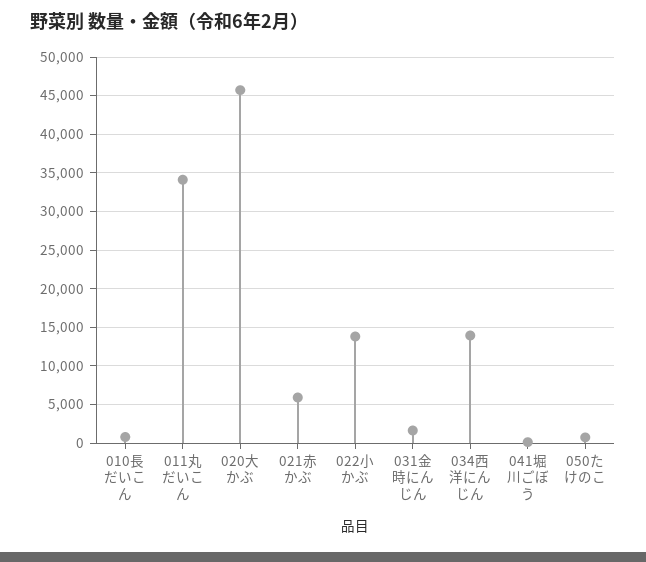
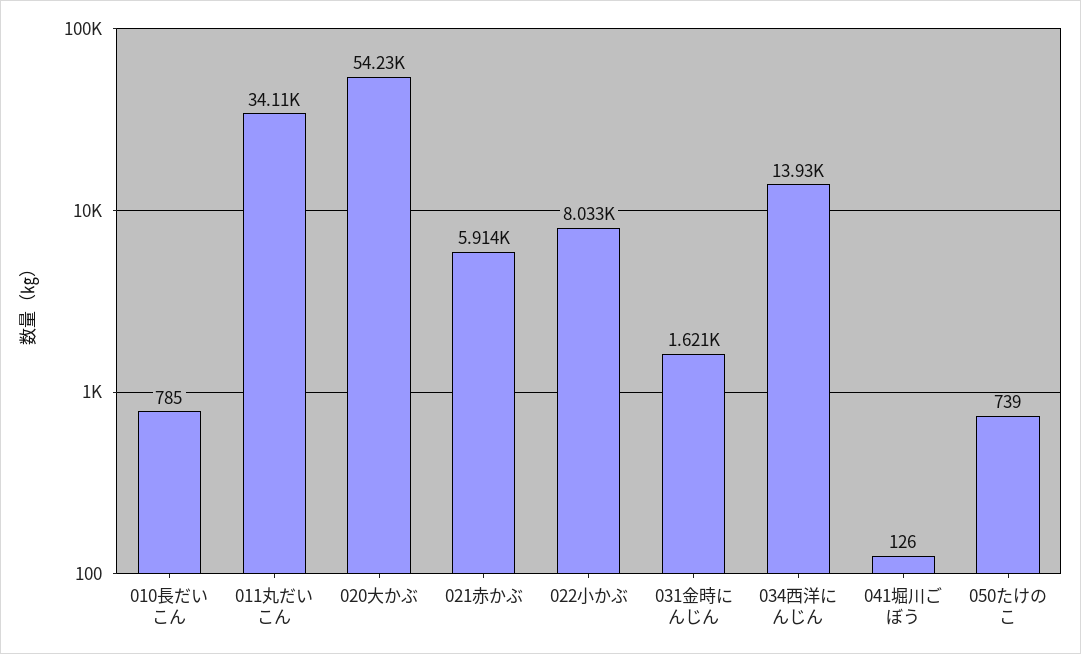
  {
    "010長だいこん": 785,
    "011丸だいこん": 34110,
-   "020大かぶ": 46000,
+   "020大かぶ": 54230,
    "021赤かぶ": 5914,
-   "022小かぶ": 14000,
+   "022小かぶ": 8033,
    "031金時にんじん": 1621,
    "034西洋にんじん": 13930,
    "041堀川ごぼう": 126,
    "050たけのこ": 739
  }

